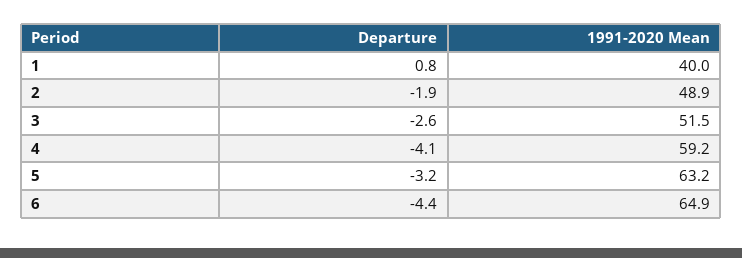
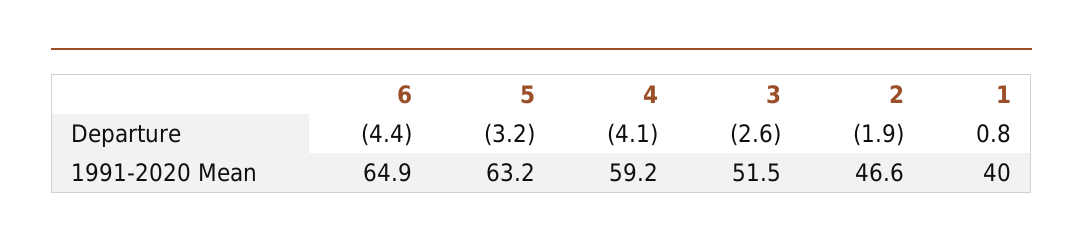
  {
    "Departure": {
      "1": 0.8,
      "2": -1.9,
      "3": -2.6,
      "4": -4.1,
      "5": -3.2,
      "6": -4.4
    },
    "1991-2020 Mean": {
      "1": 40,
-     "2": 48.9,
+     "2": 46.6,
      "3": 51.5,
      "4": 59.2,
      "5": 63.2,
      "6": 64.9
    }
  }

